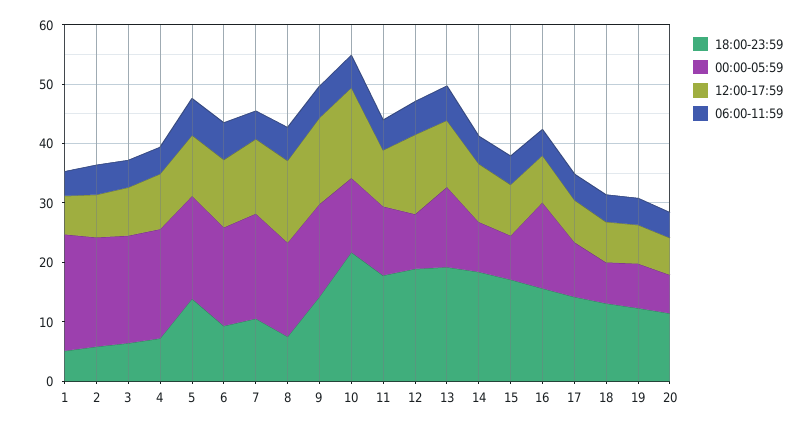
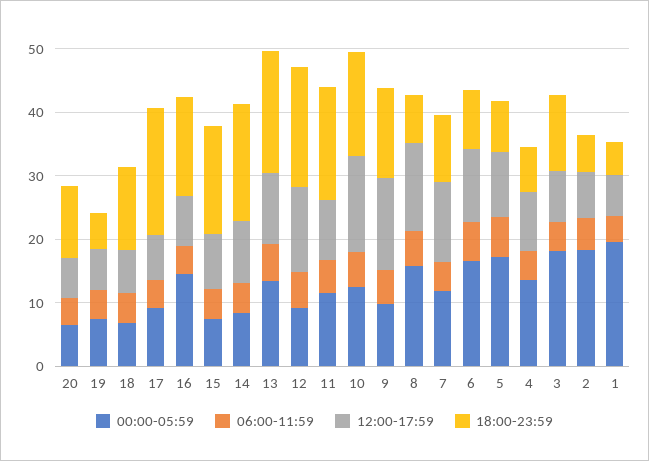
  {
    "18:00-23:59": {
      "1": 6,
      "2": 6,
-     "3": 6,
+     "3": 12,
      "4": 8,
-     "5": 14,
+     "5": 8,
      "6": 10,
      "7": 10,
      "8": 8,
      "9": 14,
-     "10": 22,
+     "10": 16,
      "11": 18,
      "12": 18,
      "13": 20,
      "14": 18,
      "15": 18,
      "16": 16,
-     "17": 14,
+     "17": 20,
      "18": 14,
-     "19": 12,
+     "19": 6,
      "20": 12
    },
    "00:00-05:59": {
      "1": 20,
      "2": 18,
      "3": 18,
-     "4": 18,
+     "4": 14,
      "5": 18,
      "6": 16,
-     "7": 18,
+     "7": 12,
      "8": 16,
-     "9": 16,
+     "9": 10,
      "10": 12,
      "11": 12,
      "12": 10,
      "13": 14,
      "14": 8,
      "15": 8,
      "16": 14,
      "17": 10,
      "18": 6,
      "19": 8,
      "20": 6
    },
    "12:00-17:59": {
      "1": 6,
      "2": 8,
      "3": 8,
      "4": 10,
      "5": 10,
      "6": 12,
      "7": 12,
      "8": 14,
      "9": 14,
      "10": 16,
      "11": 10,
      "12": 14,
      "13": 12,
      "14": 10,
      "15": 8,
      "16": 8,
      "17": 8,
      "18": 6,
      "19": 6,
      "20": 6
    },
    "06:00-11:59": {
      "1": 4,
      "2": 6,
      "3": 4,
      "4": 4,
      "5": 6,
      "6": 6,
      "7": 4,
      "8": 6,
      "9": 6,
      "10": 6,
      "11": 6,
      "12": 6,
      "13": 6,
      "14": 4,
      "15": 4,
      "16": 4,
      "17": 4,
      "18": 4,
      "19": 4,
      "20": 4
    }
  }

